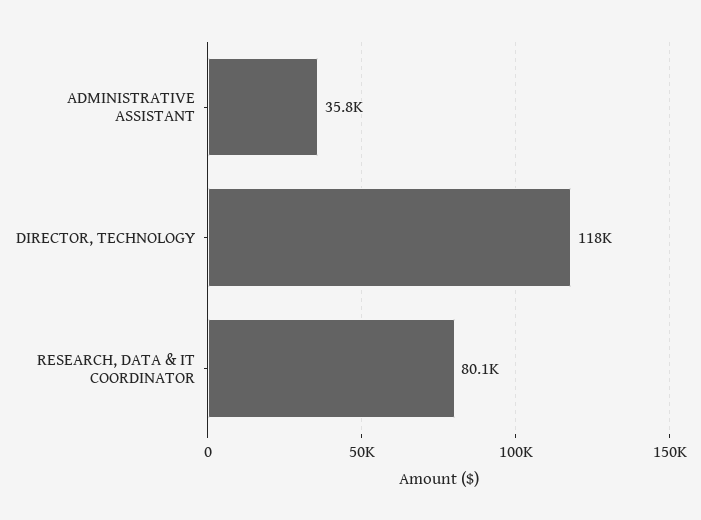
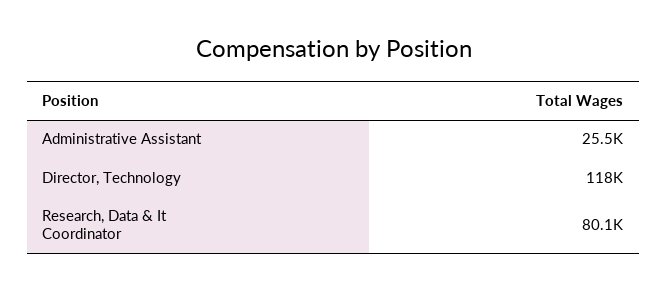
  {
-   "ADMINISTRATIVE ASSISTANT": 35800,
+   "ADMINISTRATIVE ASSISTANT": 25500,
    "DIRECTOR, TECHNOLOGY": 118000,
    "RESEARCH, DATA & IT COORDINATOR": 80100
  }

